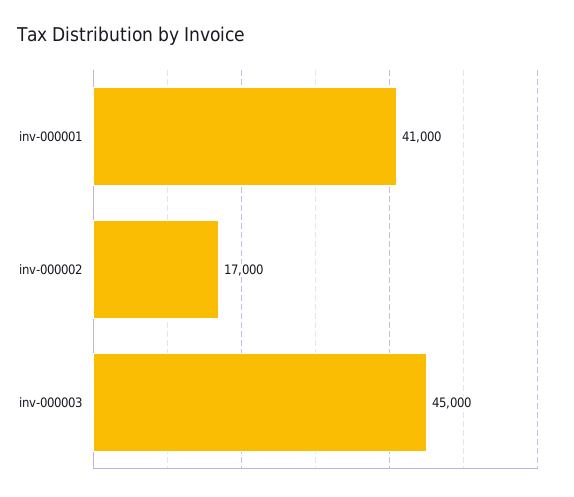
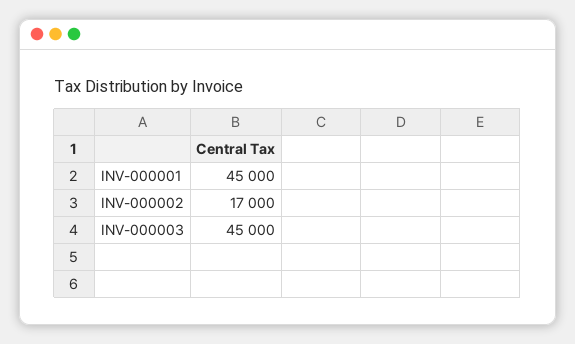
  {
-   "inv-000001": 41000,
+   "inv-000001": 45000,
    "inv-000002": 17000,
    "inv-000003": 45000
  }

